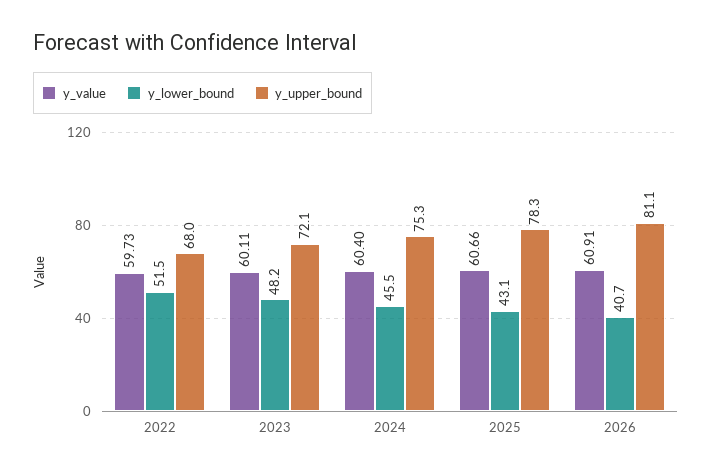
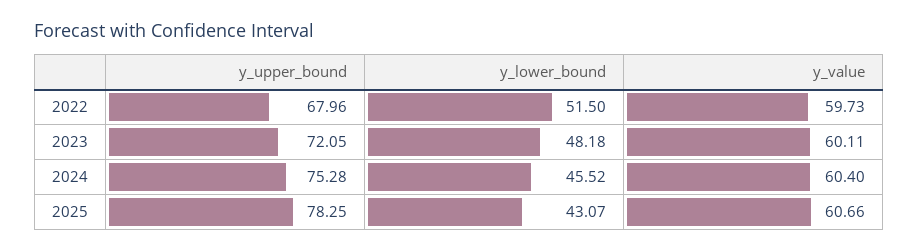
  {
    "y_value": {
      "2022": 59.73,
      "2023": 60.11,
      "2024": 60.4,
-     "2025": 60.66,
+     "2025": 60.66
-     "2026": 60.91
    },
    "y_lower_bound": {
      "2022": 51.5,
      "2023": 48.18,
      "2024": 45.52,
-     "2025": 43.07,
+     "2025": 43.07
-     "2026": 40.7
    },
    "y_upper_bound": {
      "2022": 67.96,
      "2023": 72.05,
      "2024": 75.28,
-     "2025": 78.25,
+     "2025": 78.25
-     "2026": 81.1
    }
  }

